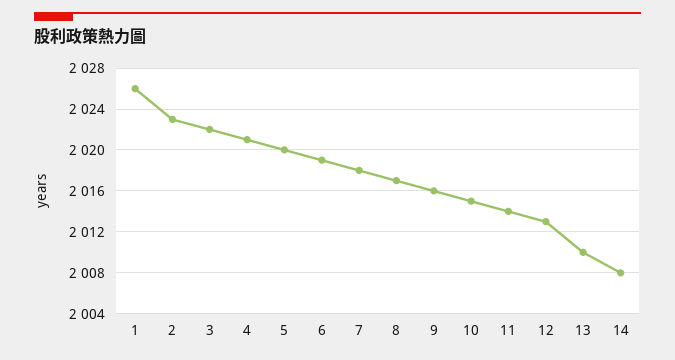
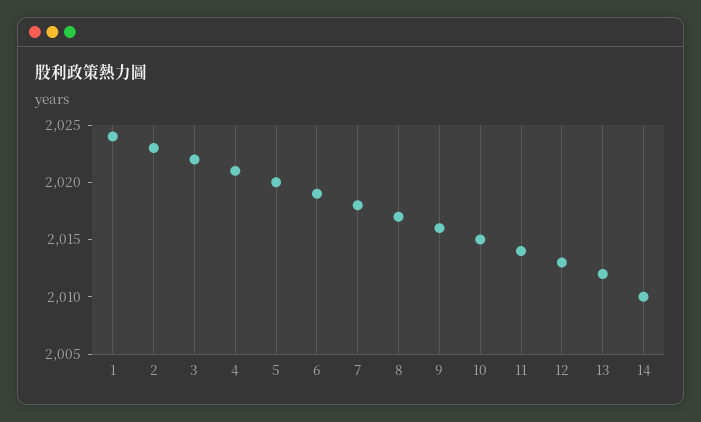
  {
-   "1": 2026,
+   "1": 2024,
    "2": 2023,
    "3": 2022,
    "4": 2021,
    "5": 2020,
    "6": 2019,
    "7": 2018,
    "8": 2017,
    "9": 2016,
    "10": 2015,
    "11": 2014,
    "12": 2013,
-   "13": 2010,
+   "13": 2012,
-   "14": 2008
+   "14": 2010
  }

